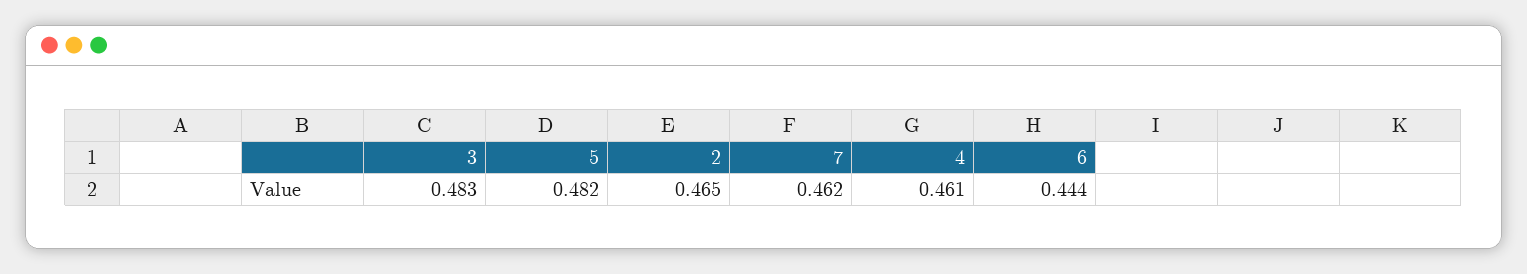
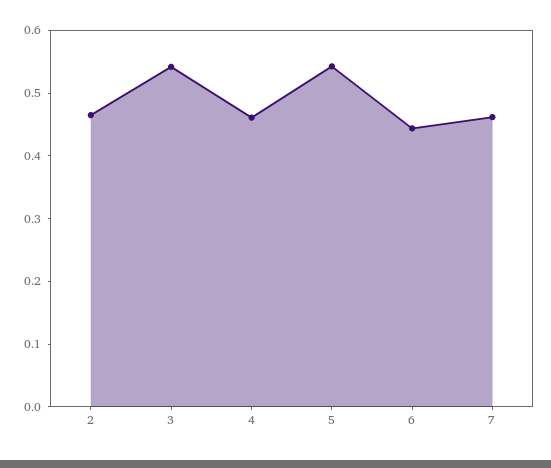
  {
-   "3": 0.483,
+   "3": 0.54,
-   "5": 0.482,
+   "5": 0.54,
    "2": 0.465,
    "7": 0.462,
    "4": 0.461,
    "6": 0.444
  }

